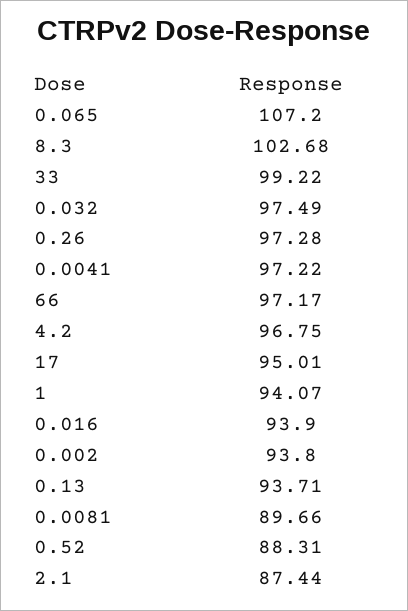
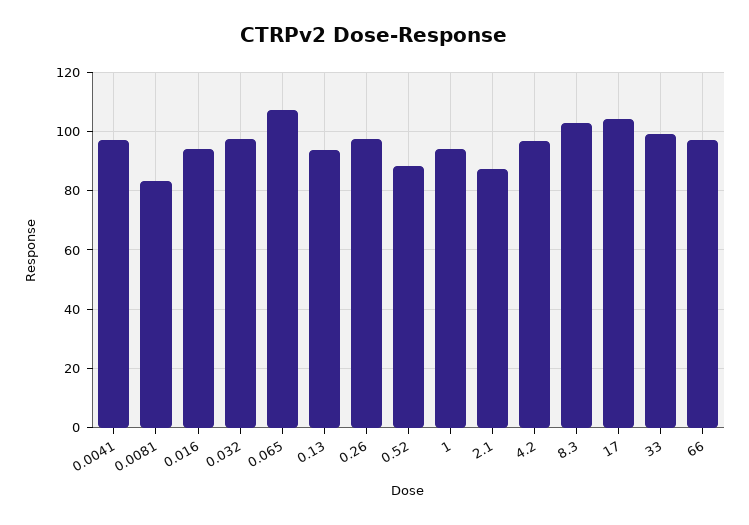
  {
    "0.065": 107.2,
    "8.3": 102.68,
    "33": 99.22,
    "0.032": 97.49,
    "0.26": 97.28,
    "0.0041": 97.22,
    "66": 97.17,
    "4.2": 96.75,
-   "17": 95.01,
+   "17": 105,
    "1": 94.07,
    "0.016": 93.9,
-   "0.002": 93.8,
    "0.13": 93.71,
-   "0.0081": 89.66,
+   "0.0081": 82.5,
    "0.52": 88.31,
    "2.1": 87.44
  }

